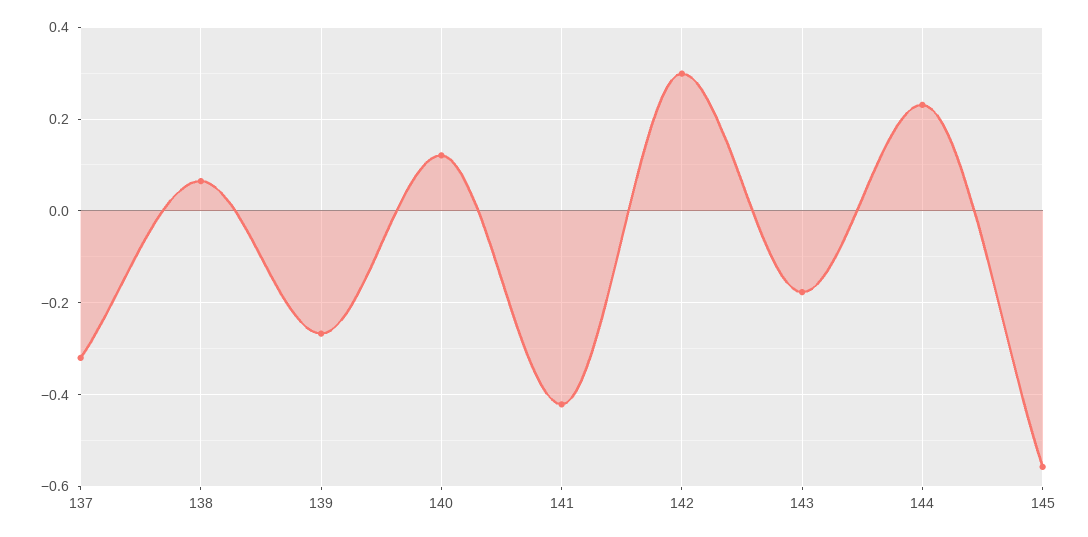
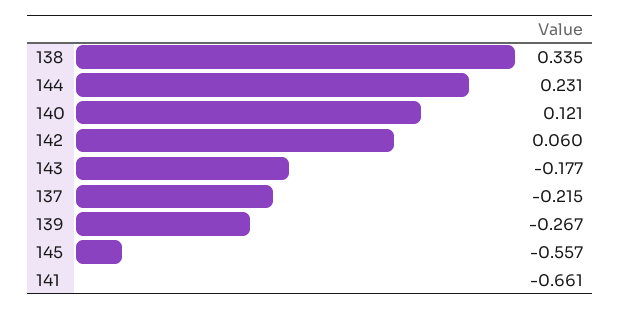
  {
-   "137": -0.32,
+   "137": -0.215,
-   "138": 0.06,
+   "138": 0.335,
    "139": -0.267,
    "140": 0.121,
-   "141": -0.42,
+   "141": -0.661,
-   "142": 0.3,
+   "142": 0.06,
    "143": -0.177,
    "144": 0.231,
    "145": -0.557
  }

